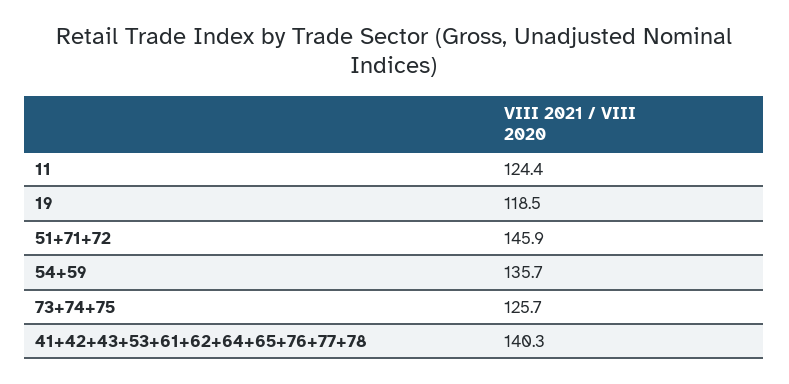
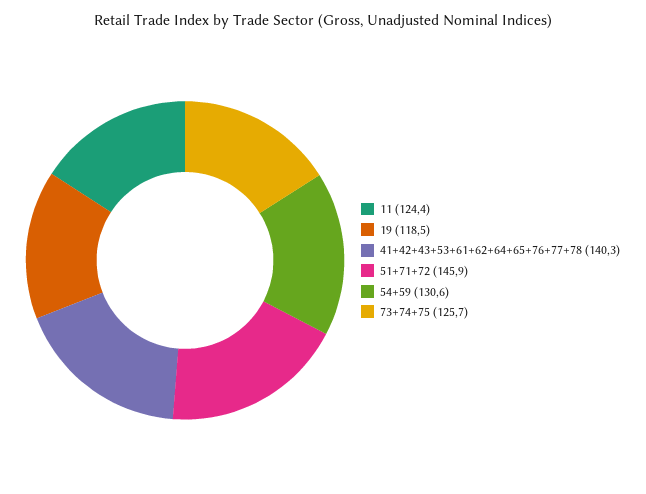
  {
    "11": 124.4,
    "19": 118.5,
    "51+71+72": 145.9,
-   "54+59": 135.7,
+   "54+59": 130.6,
    "73+74+75": 125.7,
    "41+42+43+53+61+62+64+65+76+77+78": 140.3
  }

